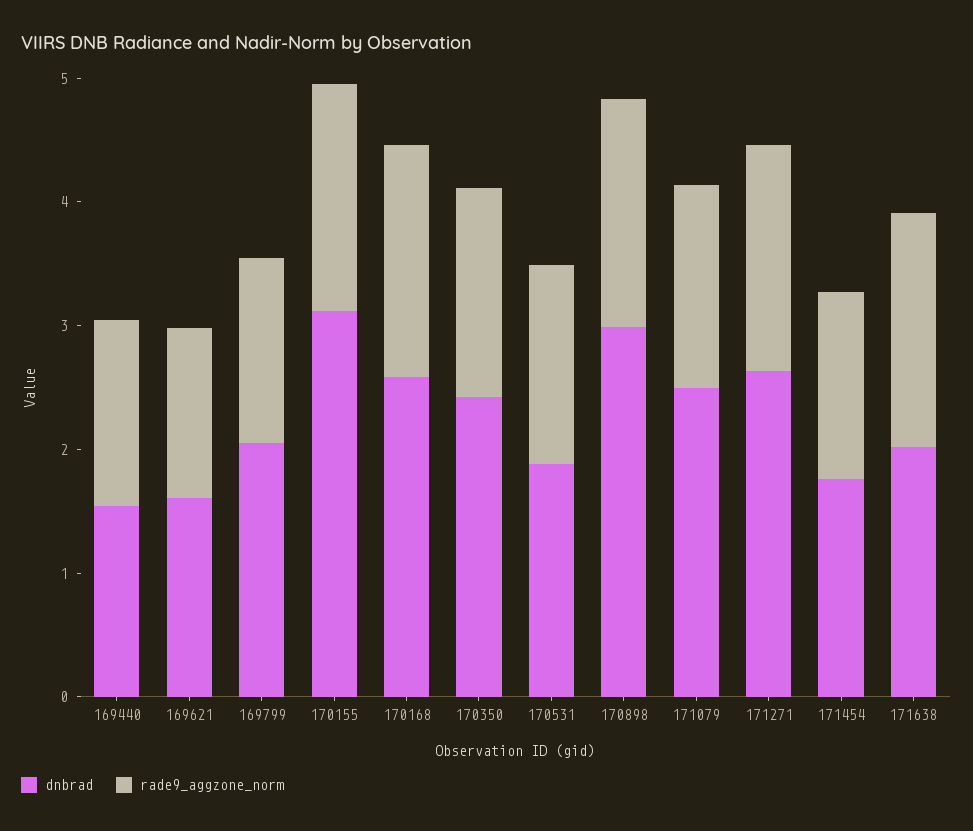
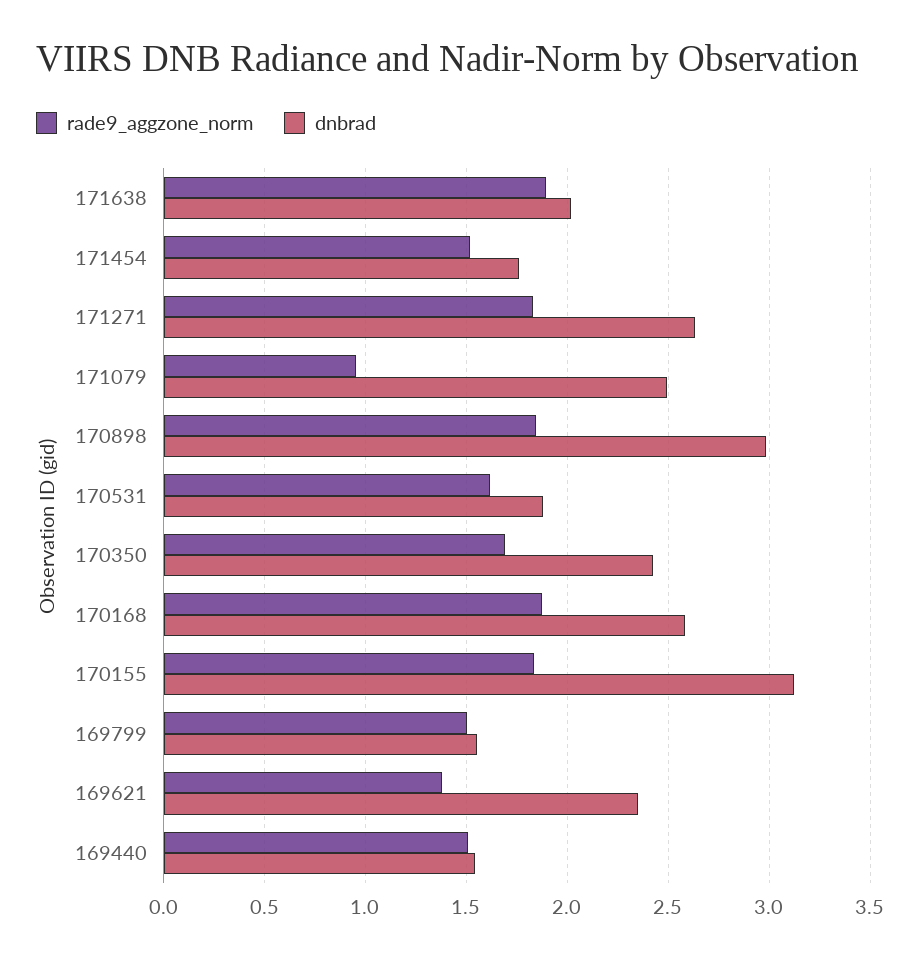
  {
    "dnbrad": {
      "169440": 1.55,
-     "169621": 1.6,
+     "169621": 2.35,
-     "169799": 2,
+     "169799": 1.55,
      "170155": 3.1,
      "170168": 2.6,
      "170350": 2.4,
      "170531": 1.9,
      "170898": 3,
      "171079": 2.5,
      "171271": 2.65,
      "171454": 1.75,
      "171638": 2
    },
    "rade9_aggzone_norm": {
      "169440": 1.5,
      "169621": 1.4,
      "169799": 1.5,
      "170155": 1.85,
      "170168": 1.9,
      "170350": 1.7,
      "170531": 1.6,
      "170898": 1.85,
-     "171079": 1.6,
+     "171079": 0.95,
      "171271": 1.85,
      "171454": 1.5,
      "171638": 1.9
    }
  }

